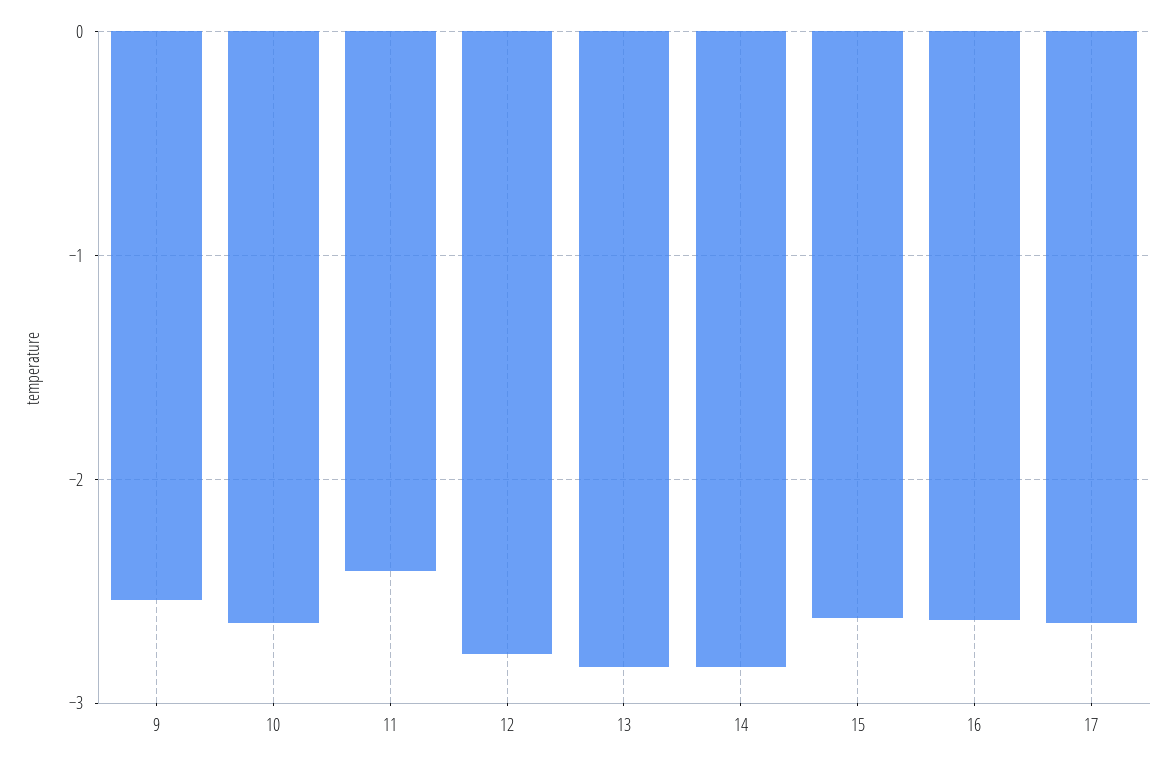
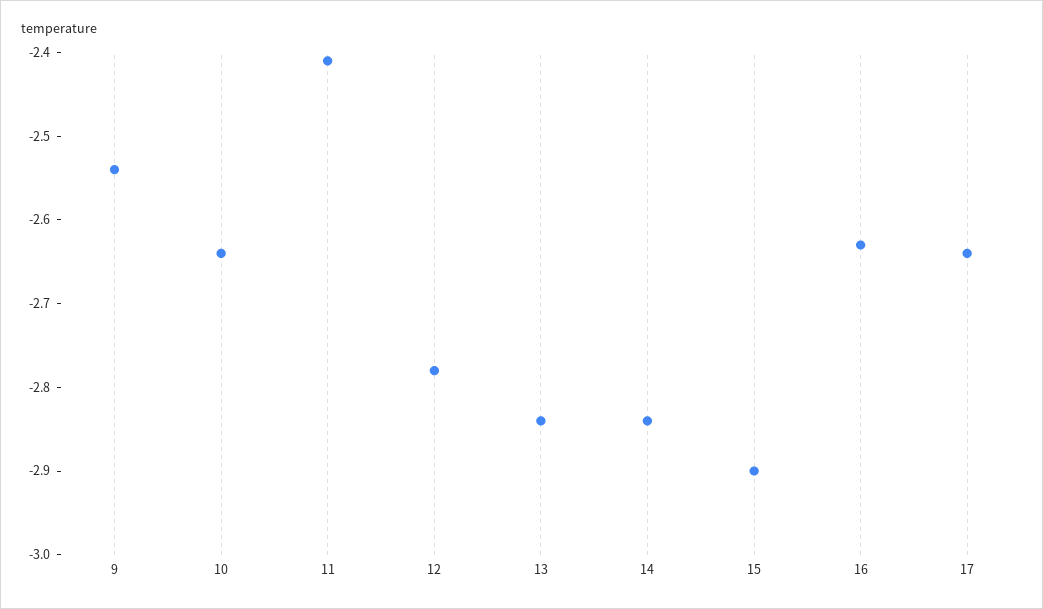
  {
    "9": -2.54,
    "10": -2.64,
    "11": -2.41,
    "12": -2.78,
    "13": -2.84,
    "14": -2.84,
-   "15": -2.6,
+   "15": -2.9,
    "16": -2.63,
    "17": -2.64
  }

